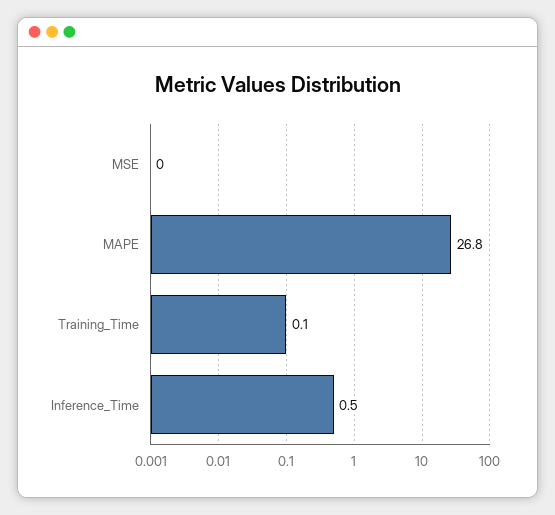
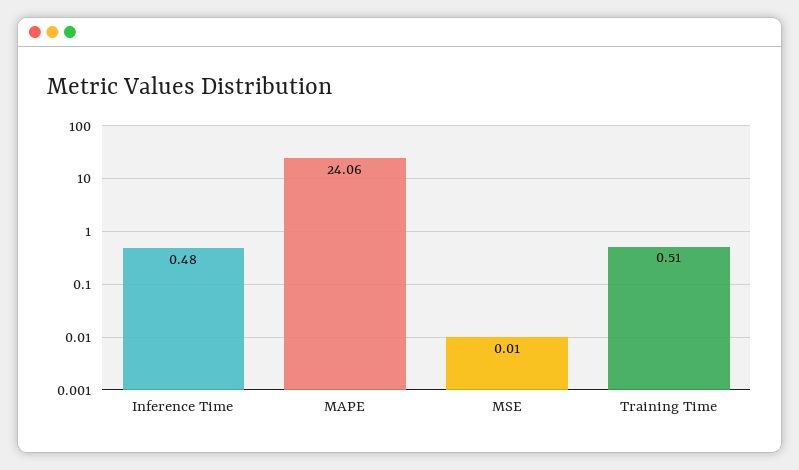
  {
    "MSE": 0.01,
-   "MAPE": 26.8,
+   "MAPE": 24.06,
-   "Training_Time": 0.1,
+   "Training_Time": 0.51,
    "Inference_Time": 0.48
  }

